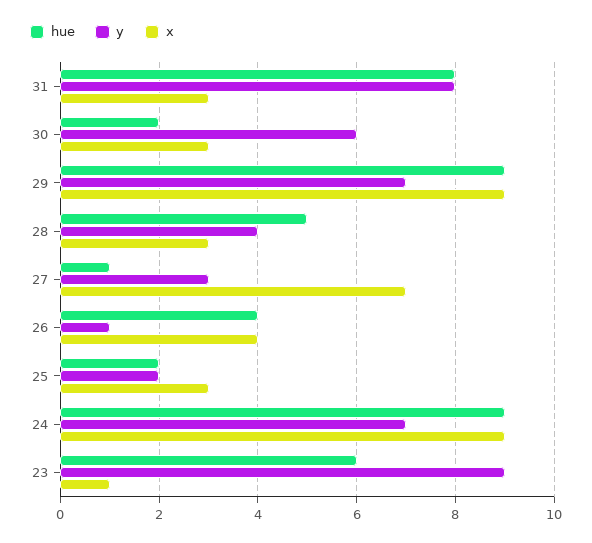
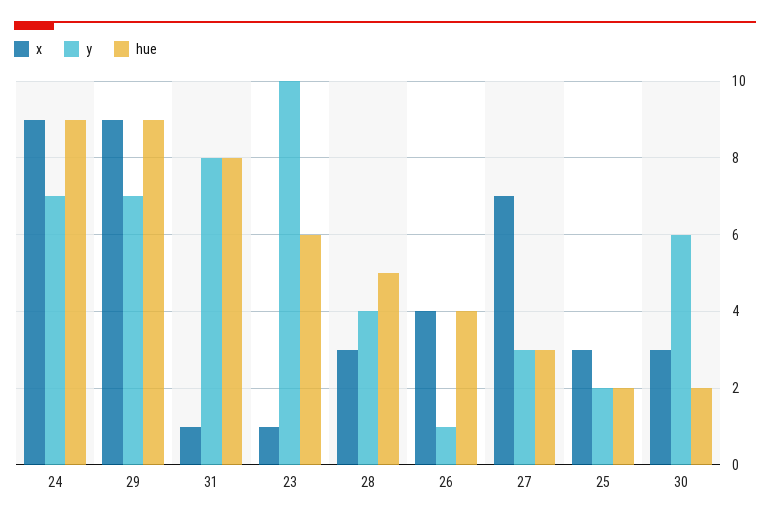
  {
    "hue": {
      "31": 8,
      "30": 2,
      "29": 9,
      "28": 5,
-     "27": 1,
+     "27": 3,
      "26": 4,
      "25": 2,
      "24": 9,
      "23": 6
    },
    "y": {
      "31": 8,
      "30": 6,
      "29": 7,
      "28": 4,
      "27": 3,
      "26": 1,
      "25": 2,
      "24": 7,
-     "23": 9
+     "23": 10
    },
    "x": {
-     "31": 3,
+     "31": 1,
      "30": 3,
      "29": 9,
      "28": 3,
      "27": 7,
      "26": 4,
      "25": 3,
      "24": 9,
      "23": 1
    }
  }

